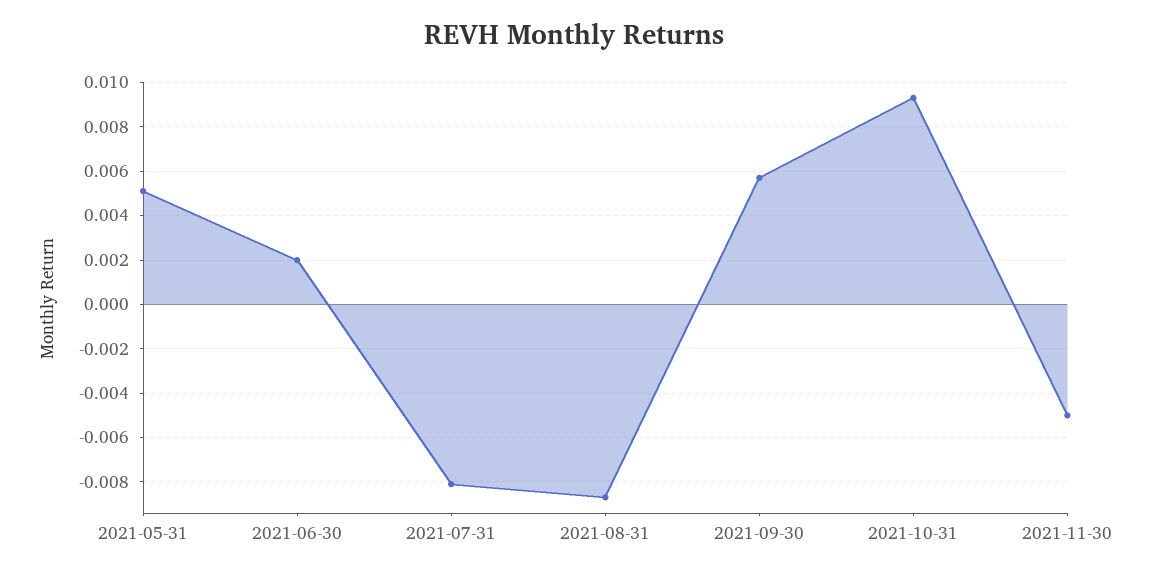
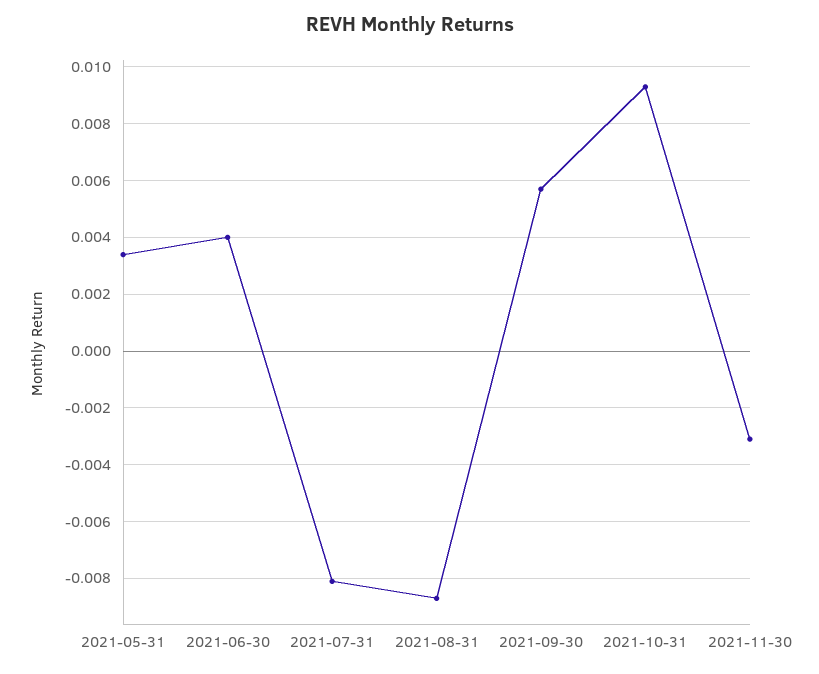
  {
-   "2021-05-31": 0.005,
+   "2021-05-31": 0.0035,
-   "2021-06-30": 0.002,
+   "2021-06-30": 0.004,
    "2021-07-31": -0.008,
    "2021-08-31": -0.0085,
    "2021-09-30": 0.0055,
    "2021-10-31": 0.0095,
-   "2021-11-30": -0.005
+   "2021-11-30": -0.003
  }

